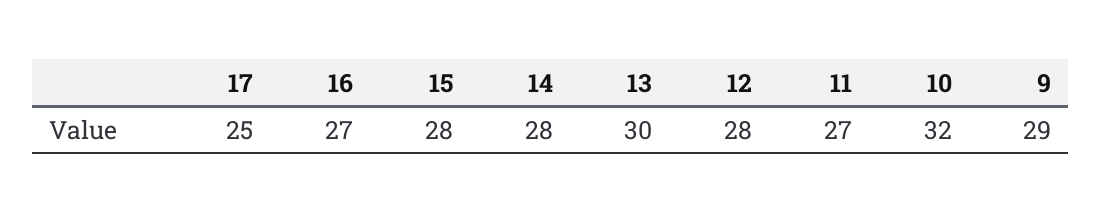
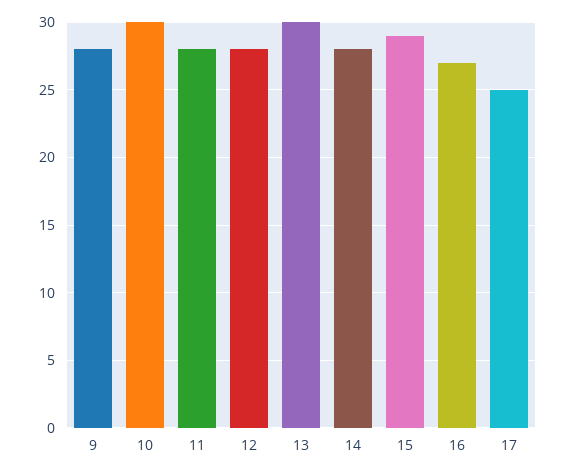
  {
    "17": 25,
    "16": 27,
-   "15": 28,
+   "15": 29,
    "14": 28,
    "13": 30,
    "12": 28,
-   "11": 27,
+   "11": 28,
-   "10": 32,
+   "10": 30,
-   "9": 29
+   "9": 28
  }

